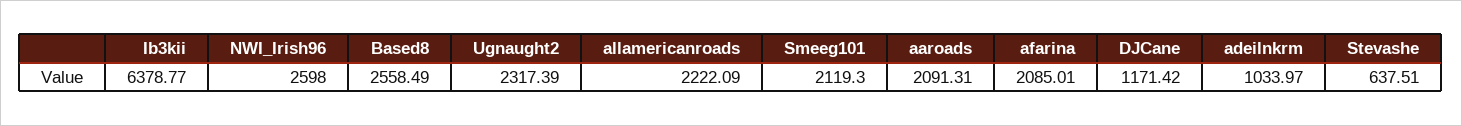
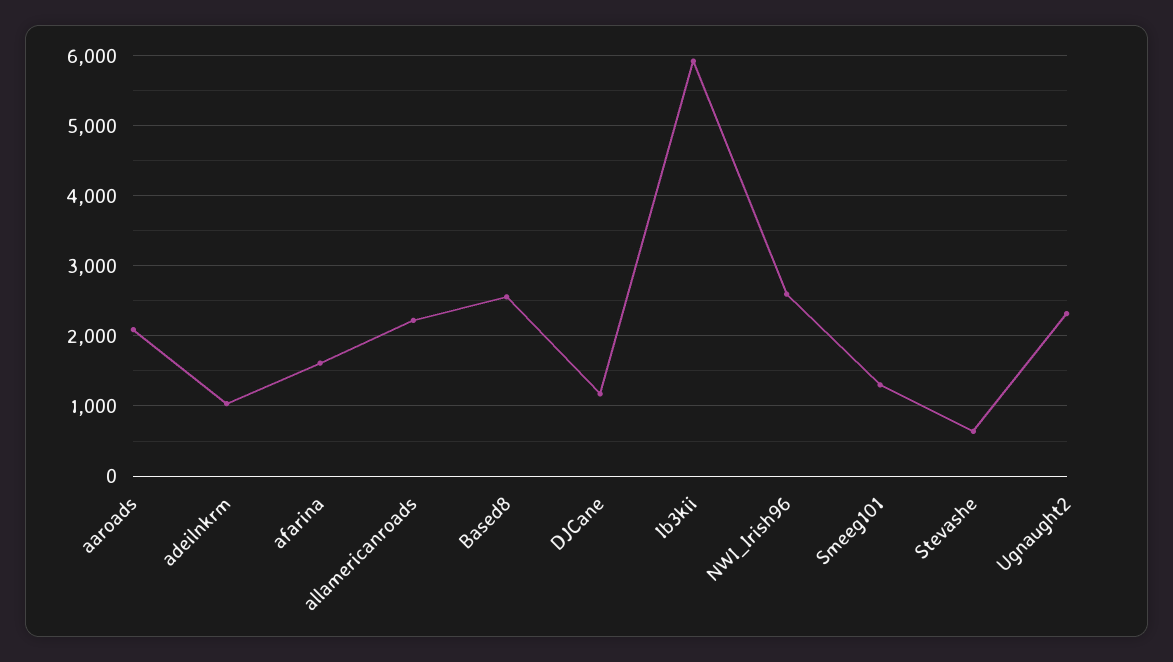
  {
-   "Ib3kii": 6378.77,
+   "Ib3kii": 5900,
    "NWI_Irish96": 2598,
    "Based8": 2558.49,
    "Ugnaught2": 2317.39,
    "allamericanroads": 2222.09,
-   "Smeeg101": 2119.3,
+   "Smeeg101": 1300,
    "aaroads": 2091.31,
-   "afarina": 2085.01,
+   "afarina": 1600,
    "DJCane": 1171.42,
    "adeilnkrm": 1033.97,
    "Stevashe": 637.51
  }

